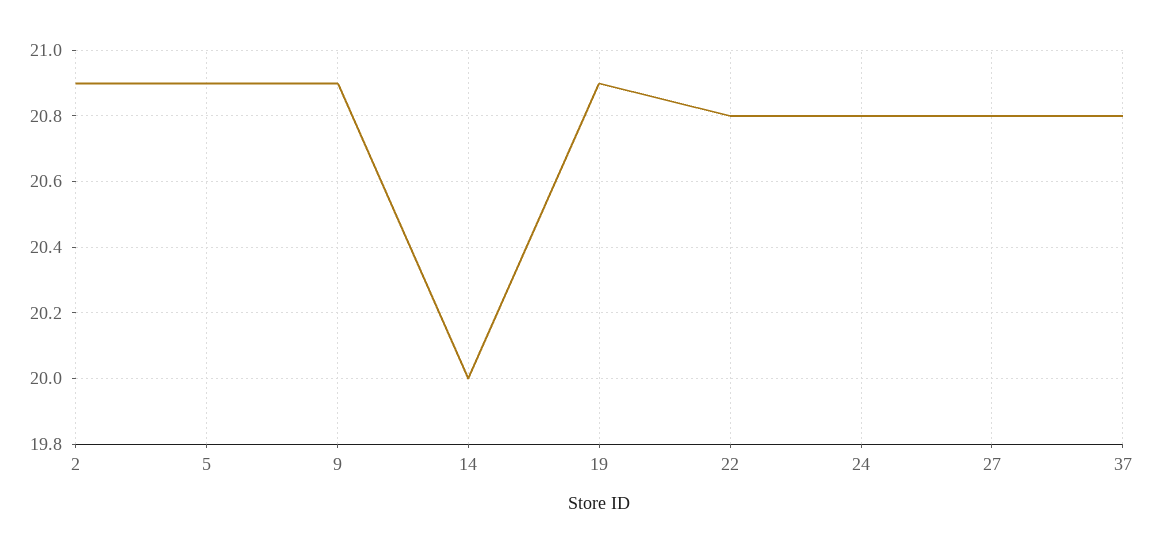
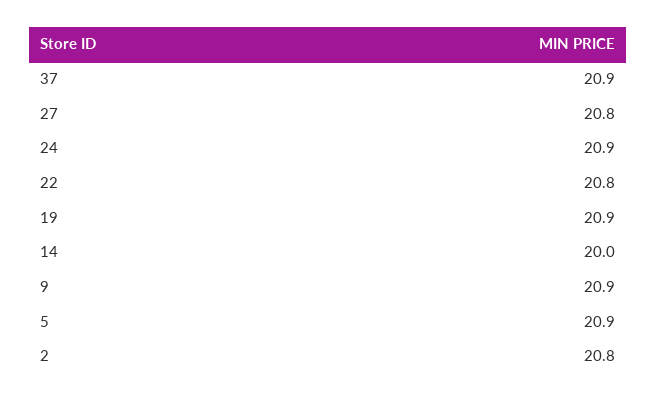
  {
-   "2": 20.9,
+   "2": 20.8,
    "5": 20.9,
    "9": 20.9,
    "14": 20,
    "19": 20.9,
    "22": 20.8,
-   "24": 20.8,
+   "24": 20.9,
    "27": 20.8,
-   "37": 20.8
+   "37": 20.9
  }

